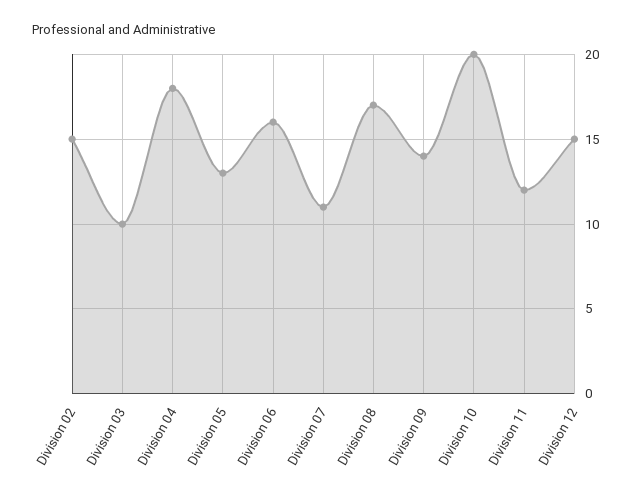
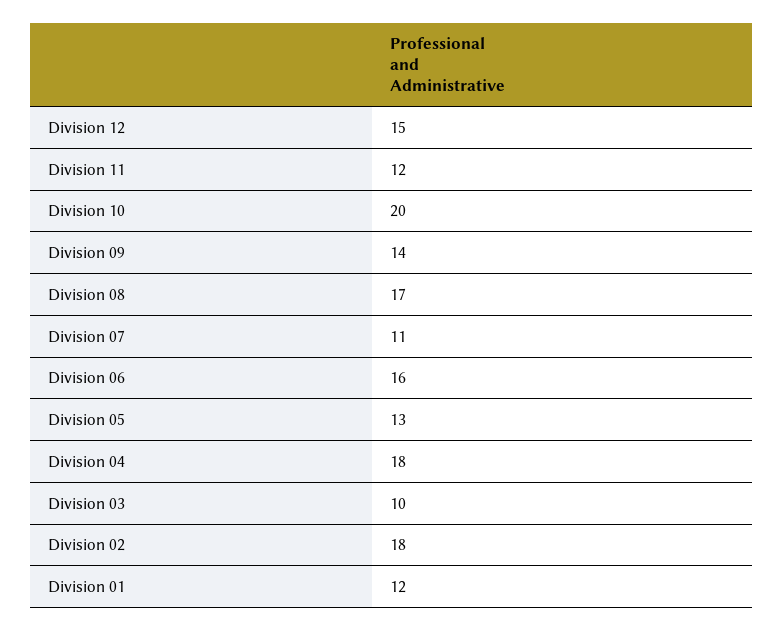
  {
-   "Division 02": 15,
+   "Division 02": 18,
    "Division 03": 10,
    "Division 04": 18,
    "Division 05": 13,
    "Division 06": 16,
    "Division 07": 11,
    "Division 08": 17,
    "Division 09": 14,
    "Division 10": 20,
    "Division 11": 12,
-   "Division 12": 15
+   "Division 12": 15,
+   "Division 01": 12
  }

